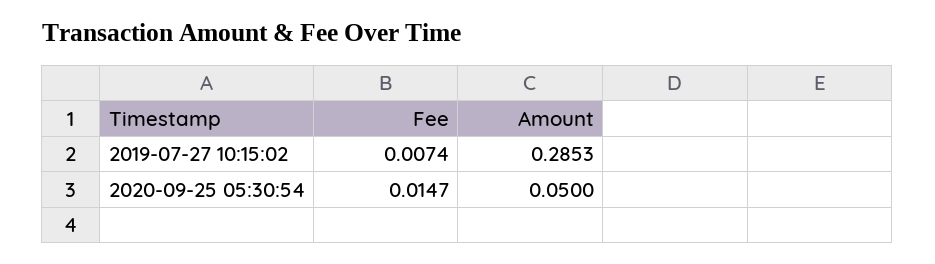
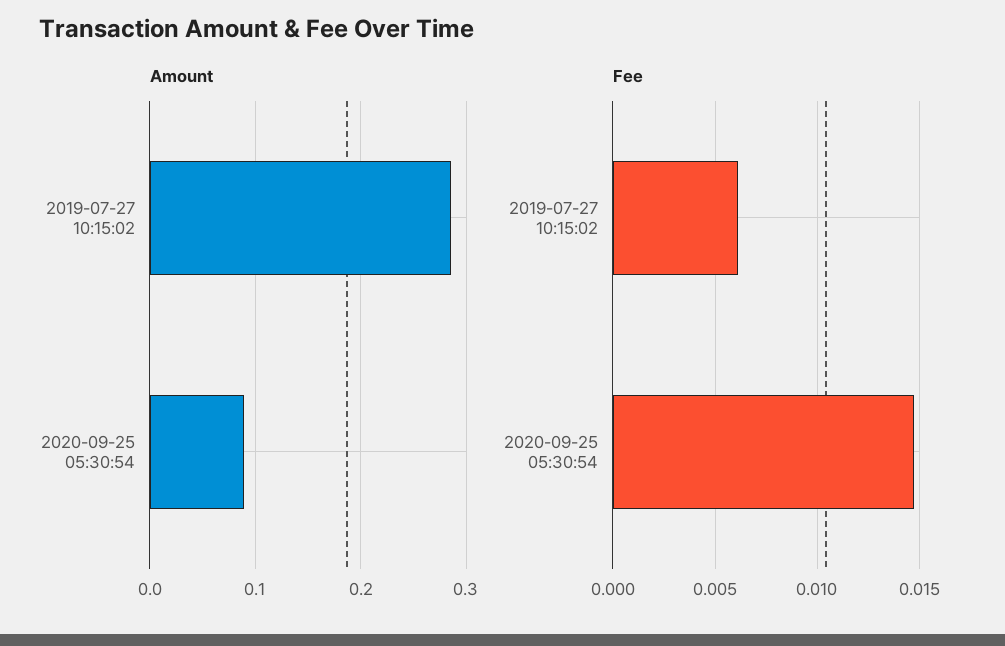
  {
    "Fee": {
-     "2019-07-27 10:15:02": 0.0074,
+     "2019-07-27 10:15:02": 0.006,
      "2020-09-25 05:30:54": 0.0147
    },
    "Amount": {
      "2019-07-27 10:15:02": 0.2853,
-     "2020-09-25 05:30:54": 0.05
+     "2020-09-25 05:30:54": 0.09
    }
  }

